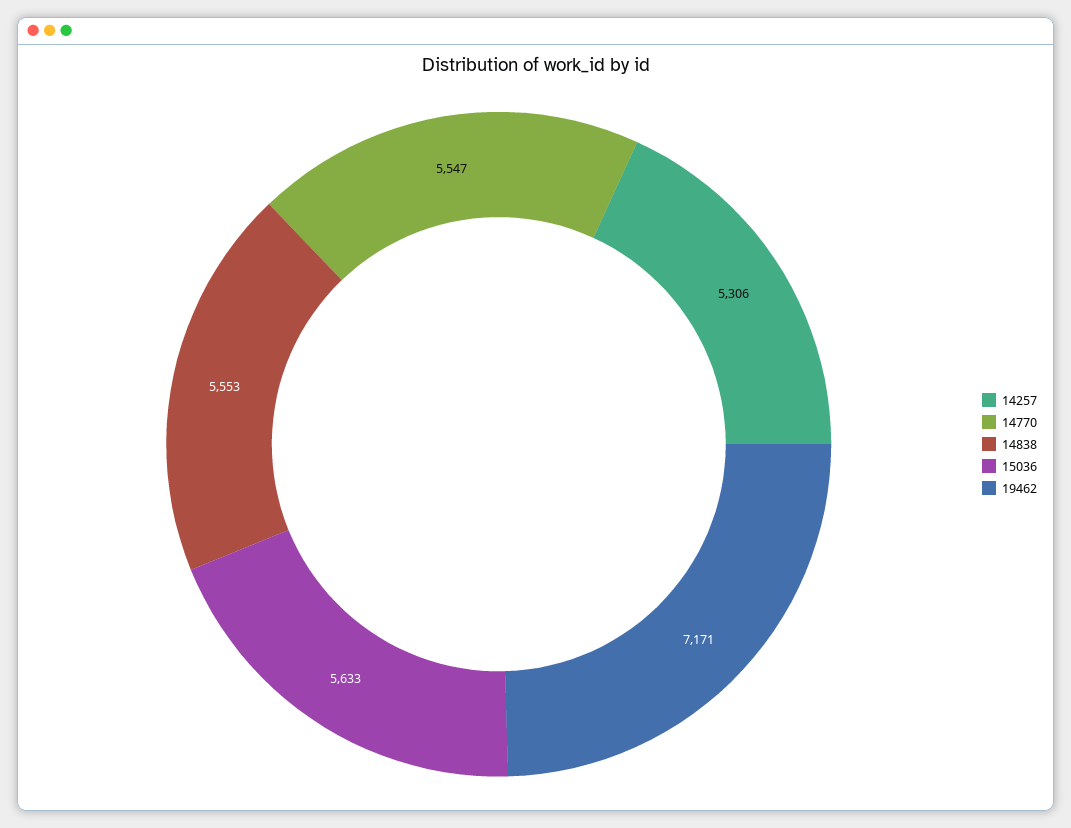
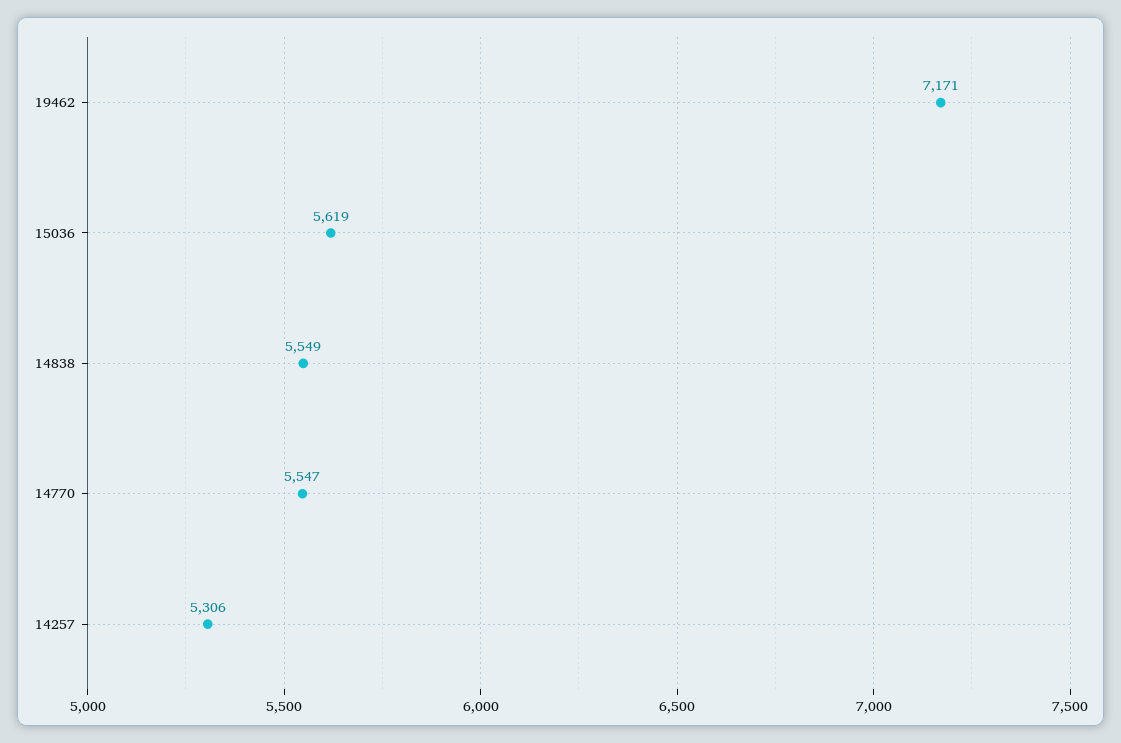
  {
    "14257": 5306,
    "14770": 5547,
-   "14838": 5553,
+   "14838": 5549,
-   "15036": 5633,
+   "15036": 5619,
    "19462": 7171
  }

